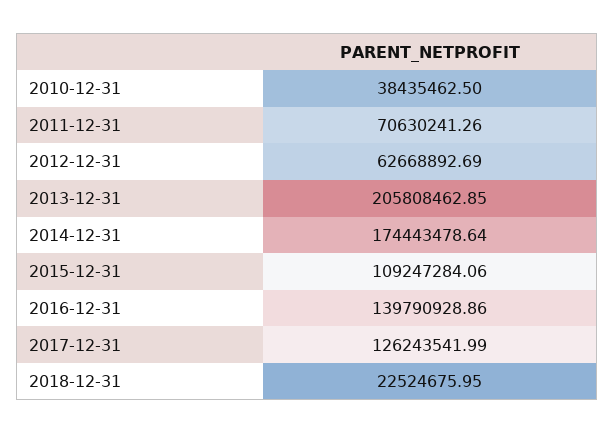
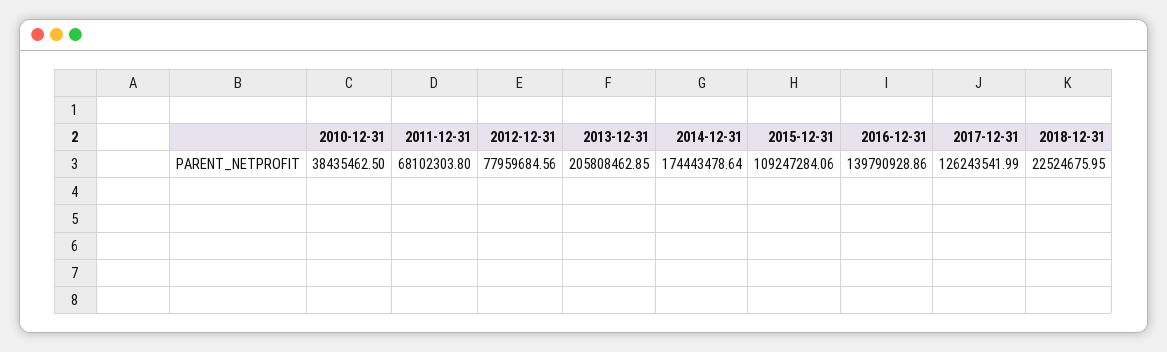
  {
    "2010-12-31": 38435462.5,
-   "2011-12-31": 70630241.26,
+   "2011-12-31": 68102303.8,
-   "2012-12-31": 62668892.69,
+   "2012-12-31": 77959684.56,
    "2013-12-31": 205808462.85,
    "2014-12-31": 174443478.64,
    "2015-12-31": 109247284.06,
    "2016-12-31": 139790928.86,
    "2017-12-31": 126243541.99,
    "2018-12-31": 22524675.95
  }

